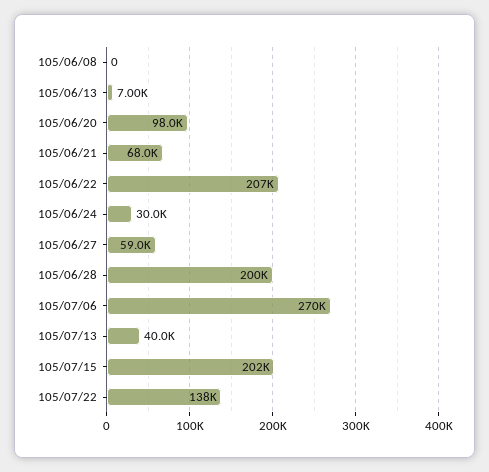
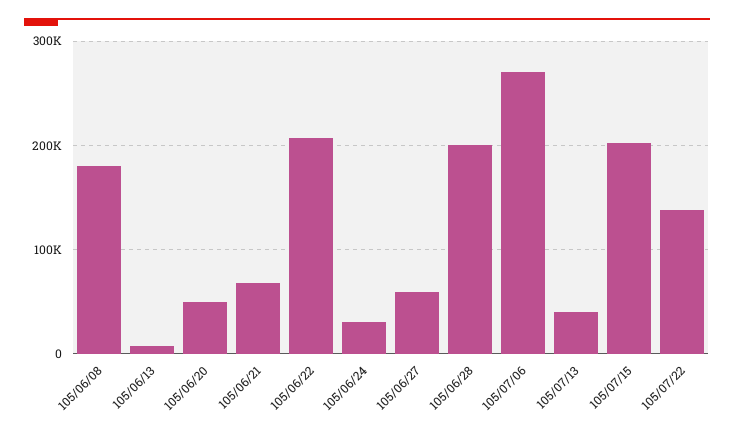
  {
-   "105/06/08": 0,
+   "105/06/08": 180000,
    "105/06/13": 7000,
-   "105/06/20": 98000,
+   "105/06/20": 50000,
    "105/06/21": 68000,
    "105/06/22": 207000,
    "105/06/24": 30000,
    "105/06/27": 59000,
    "105/06/28": 200000,
    "105/07/06": 270000,
    "105/07/13": 40000,
    "105/07/15": 202000,
    "105/07/22": 138000
  }

